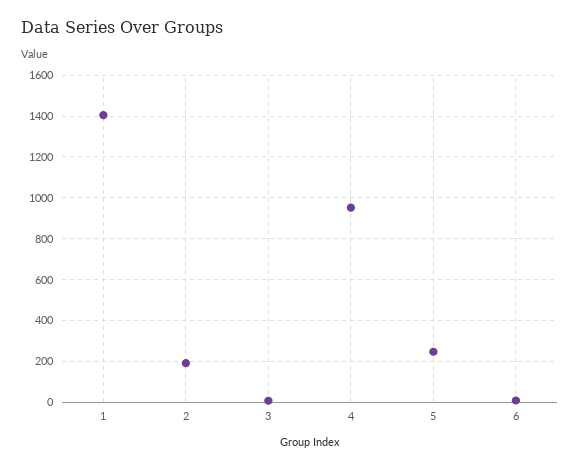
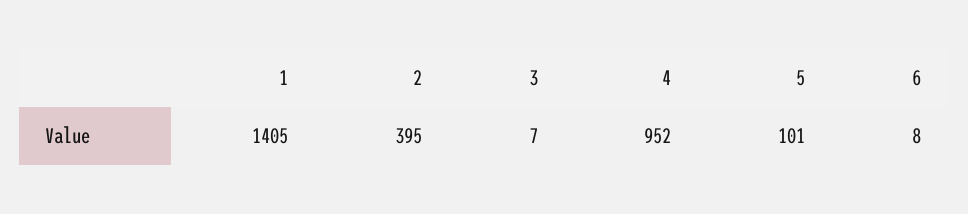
  {
    "1": 1405,
-   "2": 200,
+   "2": 395,
    "3": 7,
    "4": 952,
-   "5": 250,
+   "5": 101,
    "6": 8
  }

